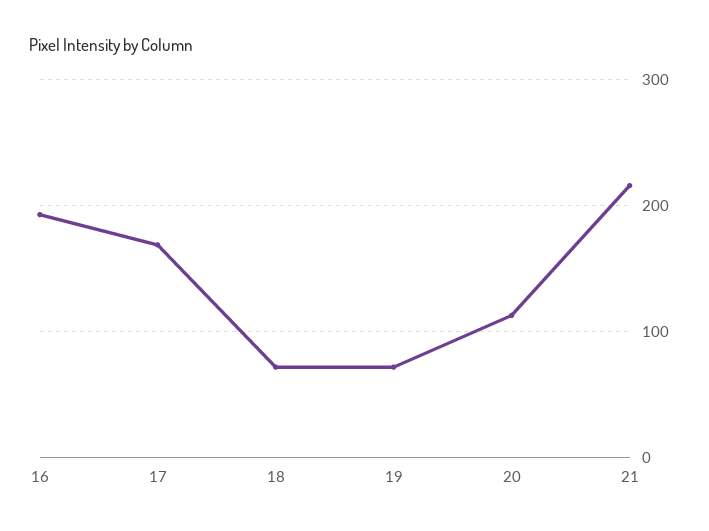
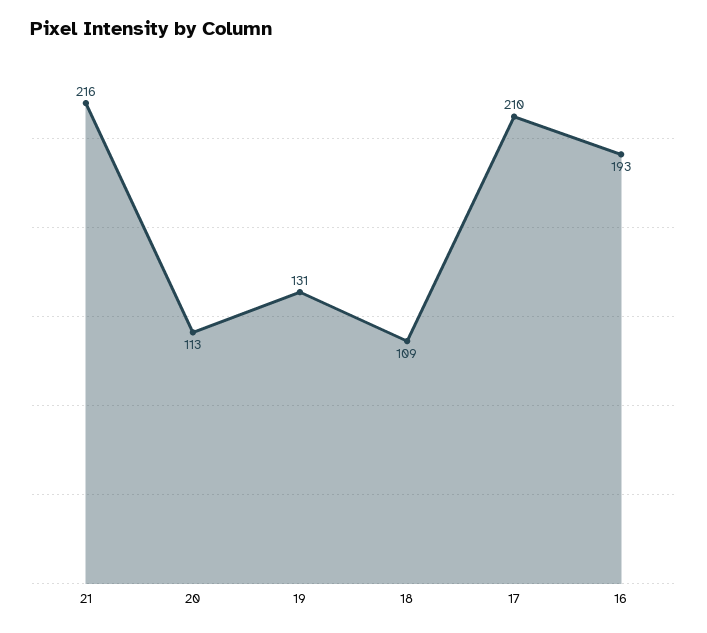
  {
    "16": 193,
-   "17": 170,
+   "17": 210,
-   "18": 70,
+   "18": 109,
-   "19": 70,
+   "19": 131,
    "20": 113,
    "21": 216
  }

